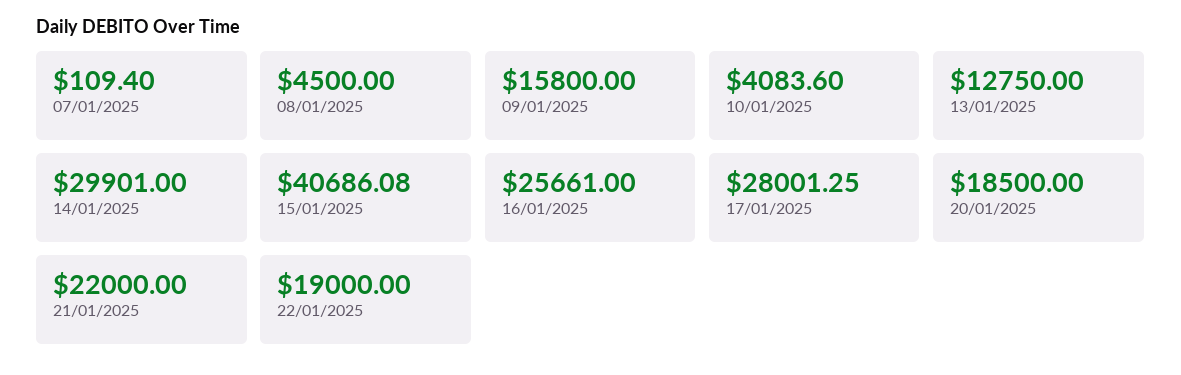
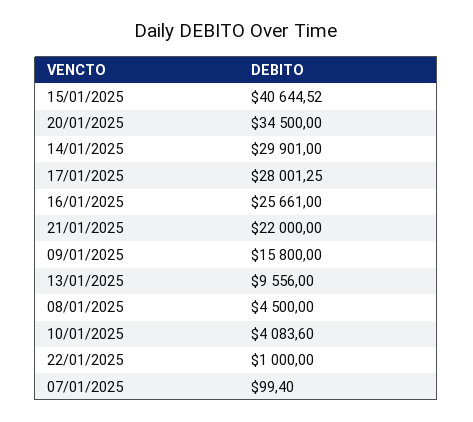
  {
-   "07/01/2025": 109.4,
+   "07/01/2025": 99.4,
    "08/01/2025": 4500,
    "09/01/2025": 15800,
    "10/01/2025": 4083.6,
-   "13/01/2025": 12750,
+   "13/01/2025": 9556,
    "14/01/2025": 29901,
-   "15/01/2025": 40686.08,
+   "15/01/2025": 40644.52,
    "16/01/2025": 25661,
    "17/01/2025": 28001.25,
-   "20/01/2025": 18500,
+   "20/01/2025": 34500,
    "21/01/2025": 22000,
-   "22/01/2025": 19000
+   "22/01/2025": 1000
  }

